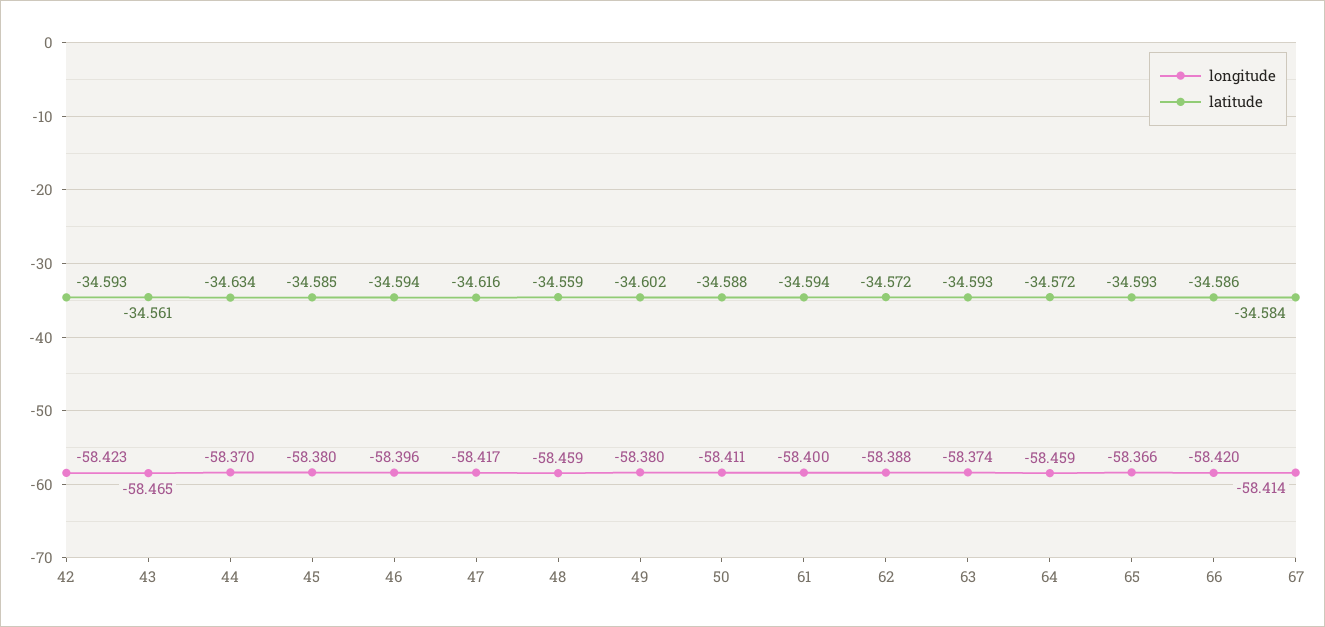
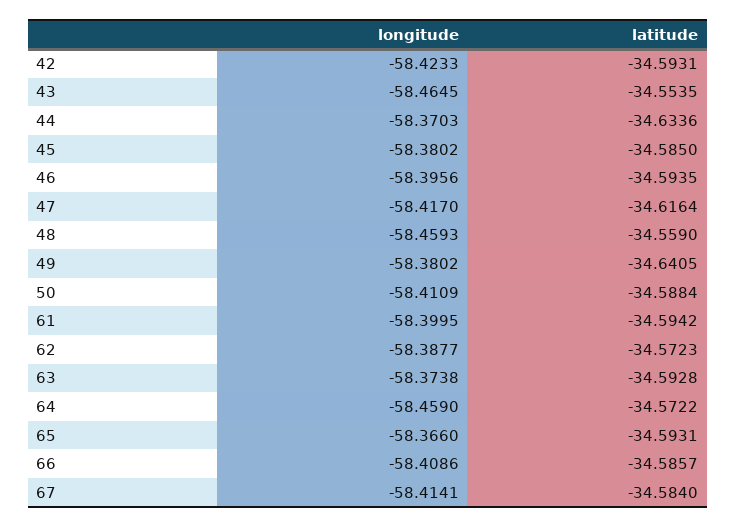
  {
    "longitude": {
      "42": -58.4233,
      "43": -58.4645,
      "44": -58.3703,
      "45": -58.3802,
      "46": -58.3956,
      "47": -58.417,
      "48": -58.4593,
      "49": -58.3802,
      "50": -58.4109,
      "61": -58.3995,
      "62": -58.3877,
      "63": -58.3738,
      "64": -58.459,
      "65": -58.366,
-     "66": -58.42,
+     "66": -58.4086,
      "67": -58.4141
    },
    "latitude": {
      "42": -34.5931,
-     "43": -34.561,
+     "43": -34.5535,
      "44": -34.6336,
      "45": -34.585,
      "46": -34.5935,
      "47": -34.6164,
      "48": -34.559,
-     "49": -34.602,
+     "49": -34.6405,
      "50": -34.5884,
      "61": -34.5942,
      "62": -34.5723,
      "63": -34.5928,
      "64": -34.5722,
      "65": -34.5931,
      "66": -34.5857,
      "67": -34.584
    }
  }

